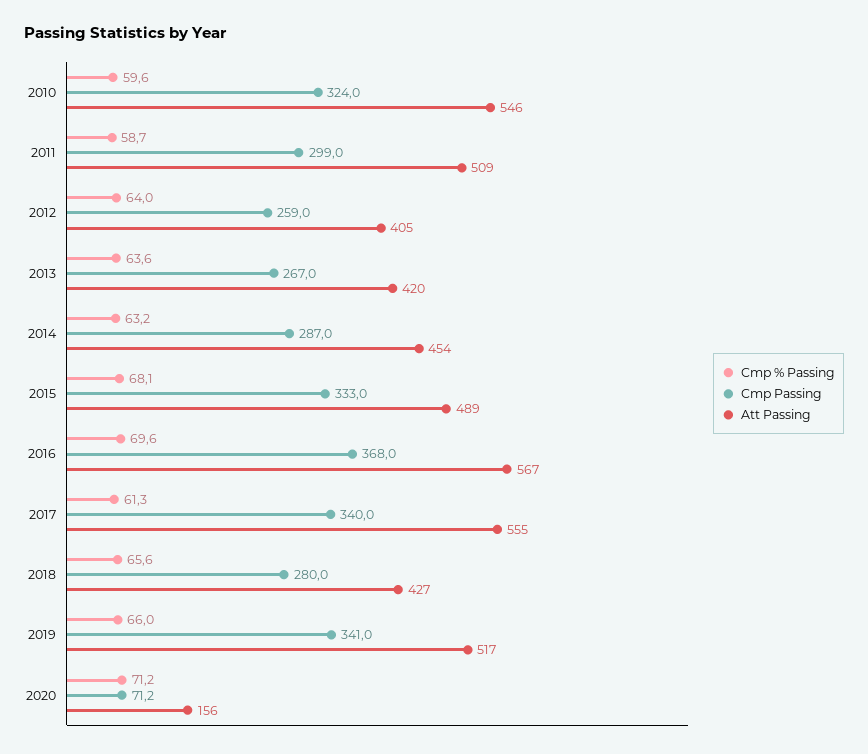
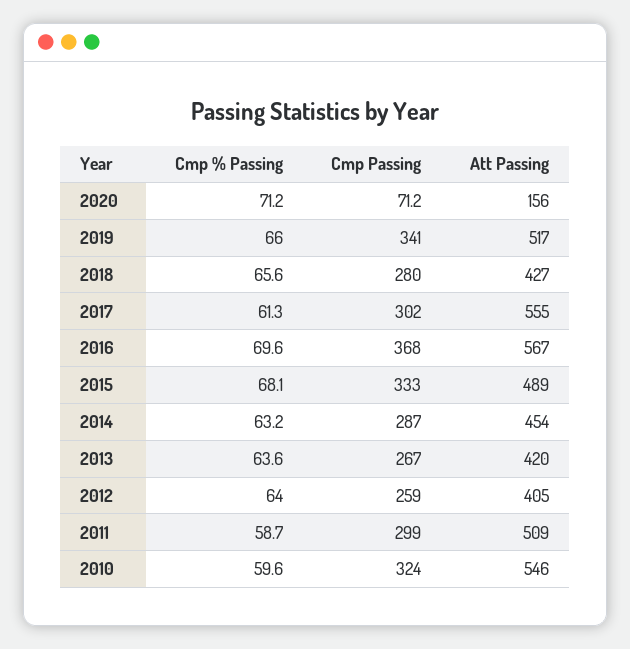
  {
    "Cmp % Passing": {
      "2010": 59.6,
      "2011": 58.7,
      "2012": 64,
      "2013": 63.6,
      "2014": 63.2,
      "2015": 68.1,
      "2016": 69.6,
      "2017": 61.3,
      "2018": 65.6,
      "2019": 66,
      "2020": 71.2
    },
    "Cmp Passing": {
      "2010": 324,
      "2011": 299,
      "2012": 259,
      "2013": 267,
      "2014": 287,
      "2015": 333,
      "2016": 368,
-     "2017": 340,
+     "2017": 302,
      "2018": 280,
      "2019": 341,
      "2020": 71.2
    },
    "Att Passing": {
      "2010": 546,
      "2011": 509,
      "2012": 405,
      "2013": 420,
      "2014": 454,
      "2015": 489,
      "2016": 567,
      "2017": 555,
      "2018": 427,
      "2019": 517,
      "2020": 156
    }
  }

